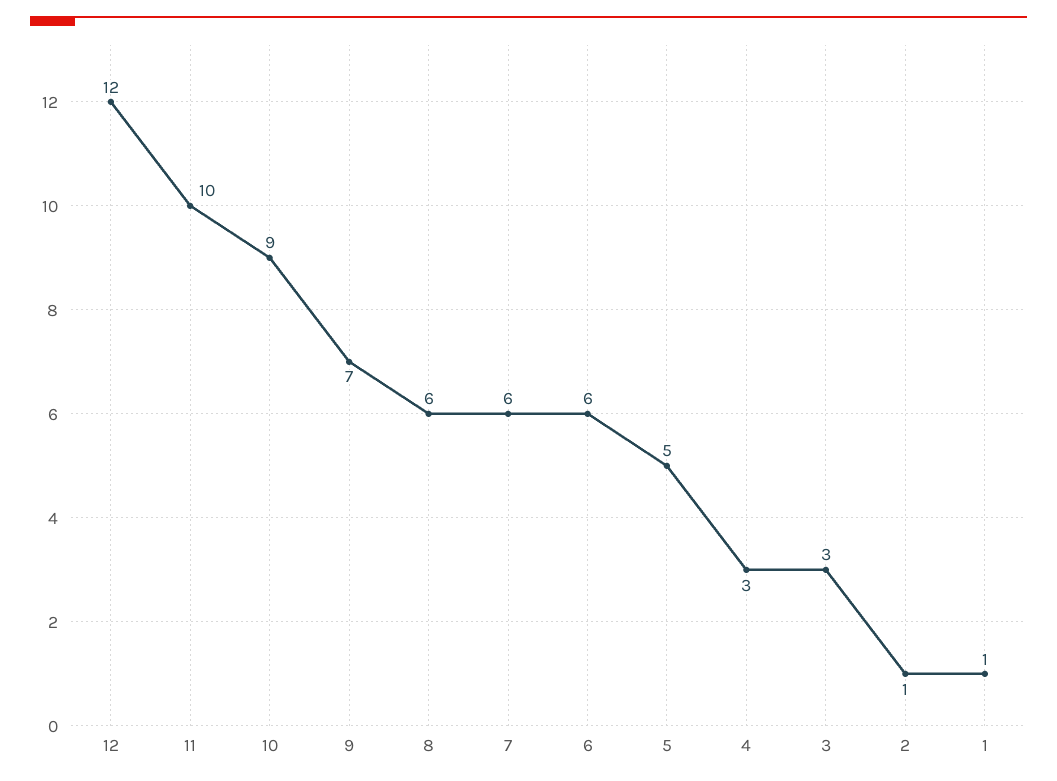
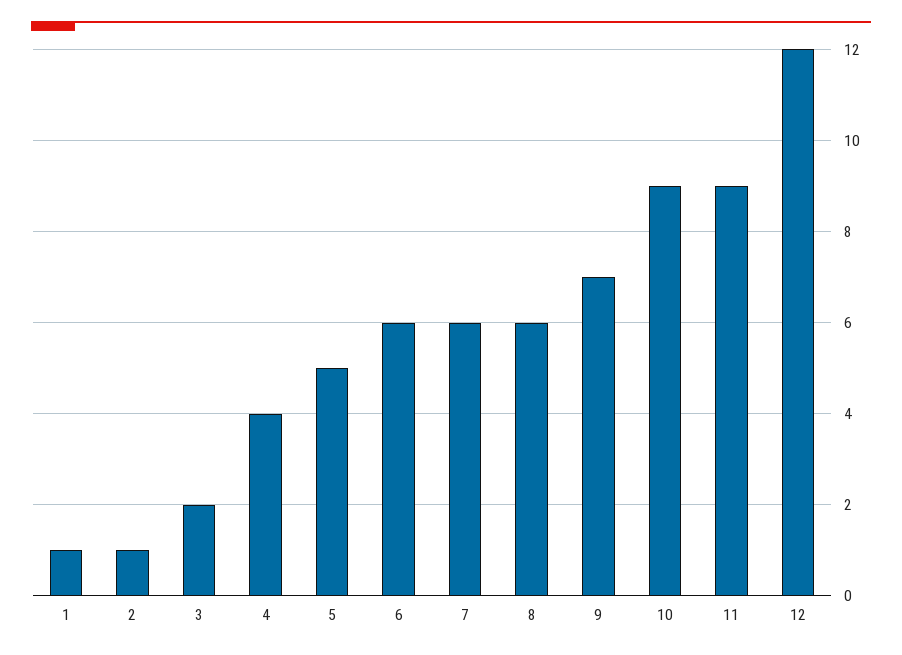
  {
    "12": 12,
-   "11": 10,
+   "11": 9,
    "10": 9,
    "9": 7,
    "8": 6,
    "7": 6,
    "6": 6,
    "5": 5,
-   "4": 3,
+   "4": 4,
-   "3": 3,
+   "3": 2,
    "2": 1,
    "1": 1
  }

